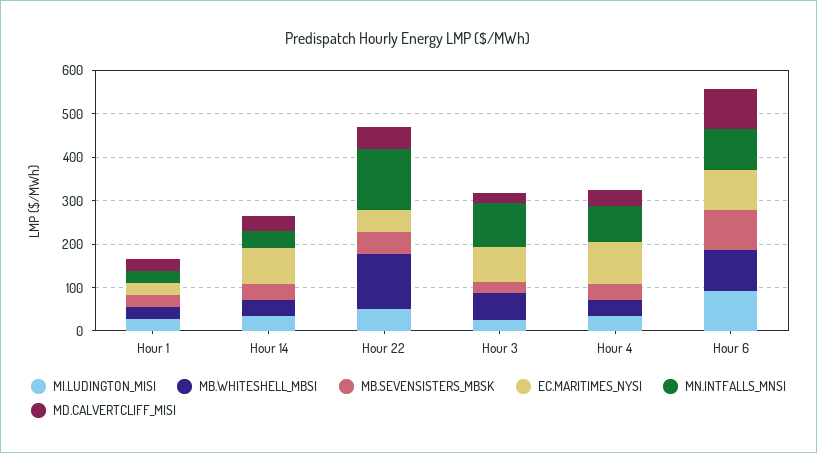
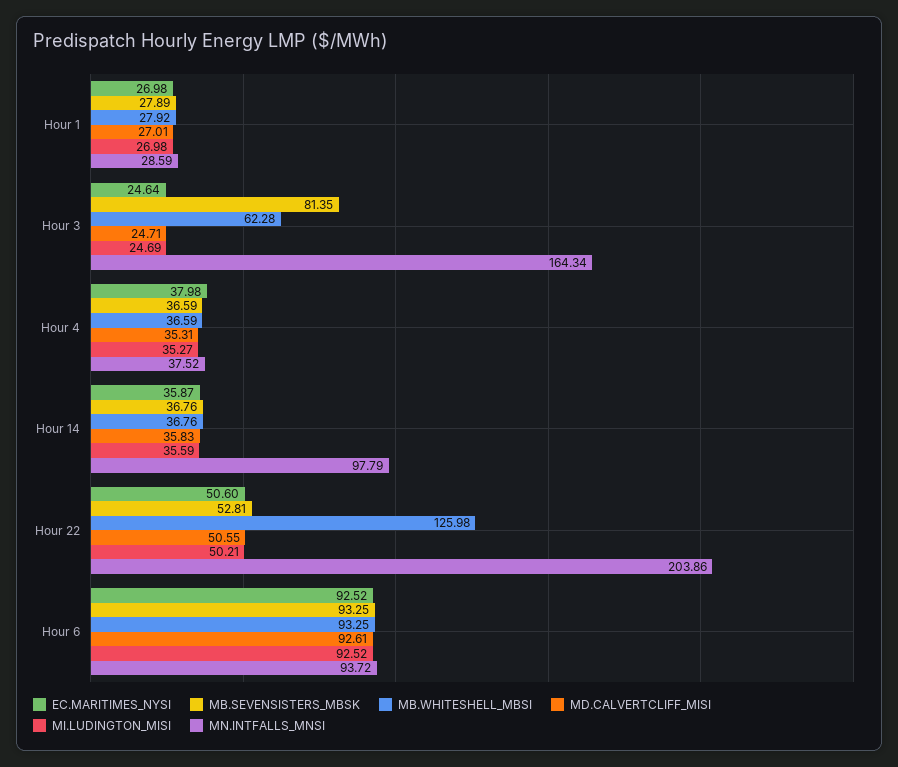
  {
    "MI.LUDINGTON_MISI": {
      "Hour 1": 26.98,
      "Hour 14": 35.59,
      "Hour 22": 50.21,
      "Hour 3": 24.69,
      "Hour 4": 35.27,
      "Hour 6": 92.52
    },
    "MB.WHITESHELL_MBSI": {
      "Hour 1": 27.92,
      "Hour 14": 36.76,
      "Hour 22": 125.98,
      "Hour 3": 62.28,
      "Hour 4": 36.59,
      "Hour 6": 93.25
    },
    "MB.SEVENSISTERS_MBSK": {
      "Hour 1": 27.89,
      "Hour 14": 36.76,
      "Hour 22": 52.81,
-     "Hour 3": 20,
+     "Hour 3": 81.35,
      "Hour 4": 36.59,
      "Hour 6": 93.25
    },
    "EC.MARITIMES_NYSI": {
      "Hour 1": 26.98,
-     "Hour 14": 80,
+     "Hour 14": 35.87,
      "Hour 22": 50.6,
-     "Hour 3": 80,
+     "Hour 3": 24.64,
-     "Hour 4": 100,
+     "Hour 4": 37.98,
      "Hour 6": 92.52
    },
    "MN.INTFALLS_MNSI": {
      "Hour 1": 28.59,
-     "Hour 14": 40,
+     "Hour 14": 97.79,
-     "Hour 22": 140,
+     "Hour 22": 203.86,
-     "Hour 3": 100,
+     "Hour 3": 164.34,
-     "Hour 4": 80,
+     "Hour 4": 37.52,
      "Hour 6": 93.72
    },
    "MD.CALVERTCLIFF_MISI": {
      "Hour 1": 27.01,
      "Hour 14": 35.83,
      "Hour 22": 50.55,
      "Hour 3": 24.71,
      "Hour 4": 35.31,
      "Hour 6": 92.61
    }
  }

